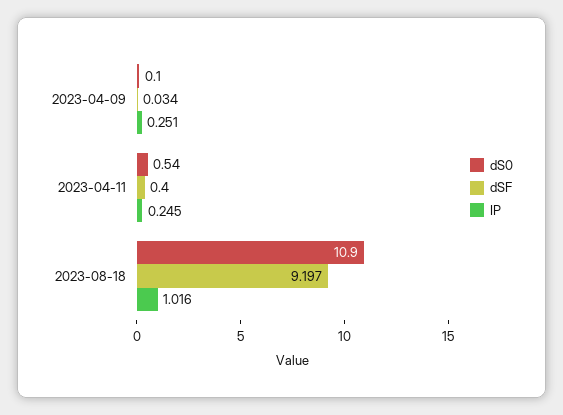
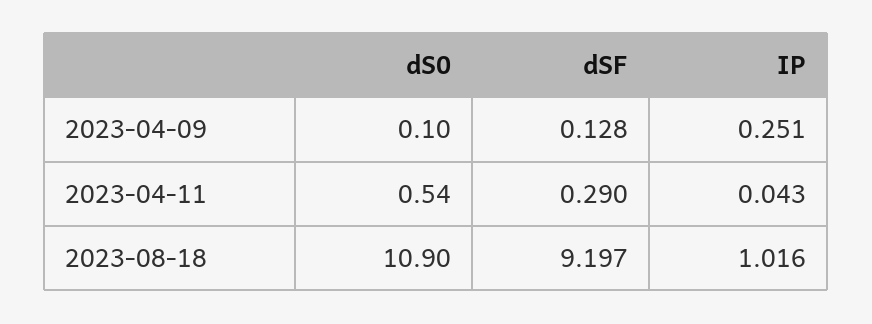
  {
    "dS0": {
      "2023-04-09": 0.1,
      "2023-04-11": 0.54,
      "2023-08-18": 10.9
    },
    "dSF": {
-     "2023-04-09": 0.034,
+     "2023-04-09": 0.128,
-     "2023-04-11": 0.4,
+     "2023-04-11": 0.29,
      "2023-08-18": 9.197
    },
    "IP": {
      "2023-04-09": 0.251,
-     "2023-04-11": 0.245,
+     "2023-04-11": 0.043,
      "2023-08-18": 1.016
    }
  }

